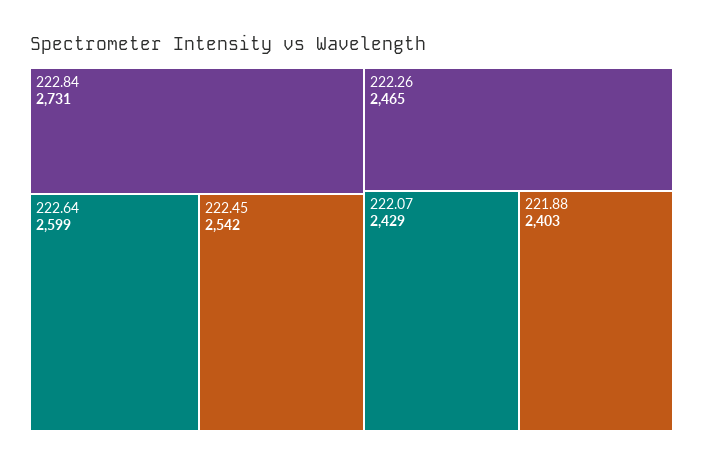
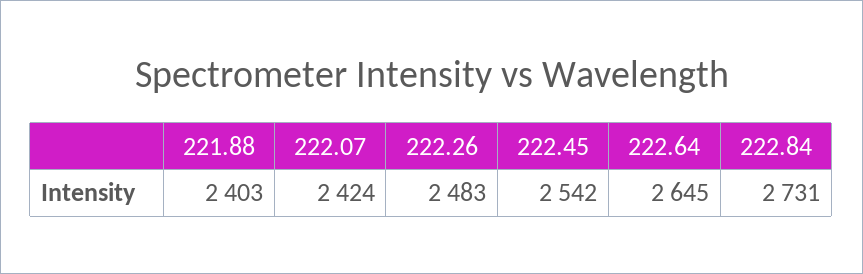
  {
    "222.84": 2731,
-   "222.64": 2599,
+   "222.64": 2645,
    "222.45": 2542,
-   "222.26": 2465,
+   "222.26": 2483,
-   "222.07": 2429,
+   "222.07": 2424,
    "221.88": 2403
  }

